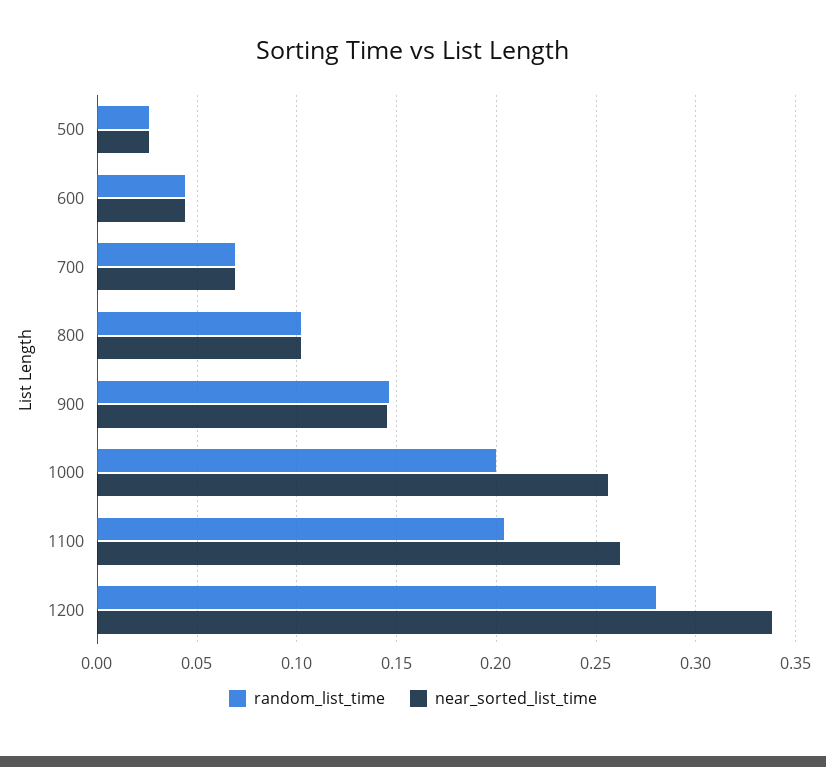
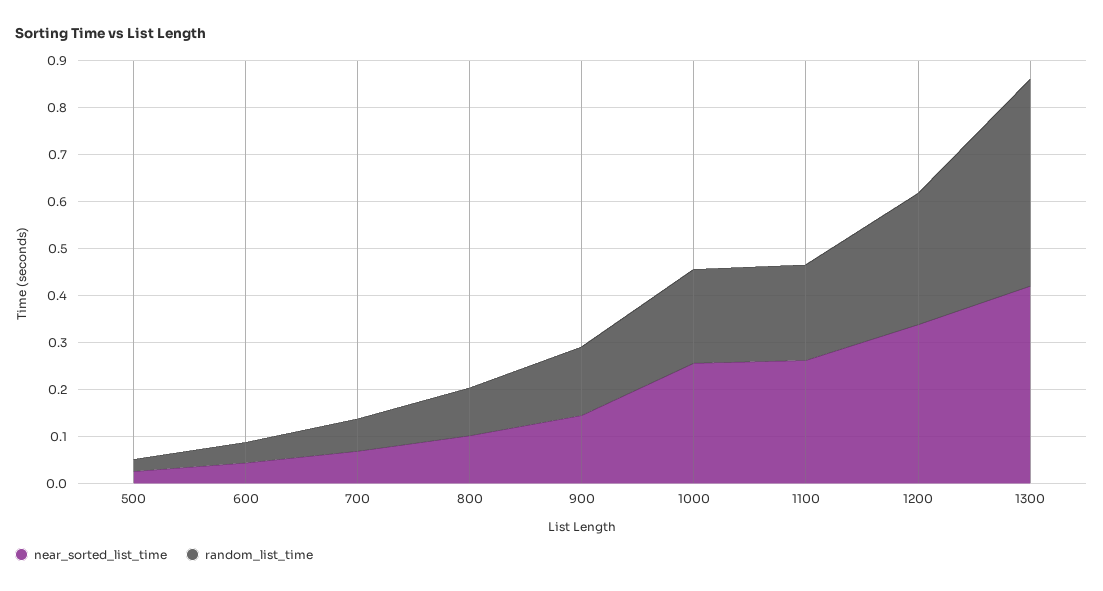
  {
    "random_list_time": {
      "500": 0.025,
      "600": 0.045,
      "700": 0.07,
      "800": 0.1,
      "900": 0.145,
      "1000": 0.2,
      "1100": 0.205,
-     "1200": 0.28
+     "1200": 0.28,
+     "1300": 0.44
    },
    "near_sorted_list_time": {
      "500": 0.025,
      "600": 0.045,
      "700": 0.07,
      "800": 0.1,
      "900": 0.145,
      "1000": 0.255,
      "1100": 0.26,
-     "1200": 0.34
+     "1200": 0.34,
+     "1300": 0.42
    }
  }

